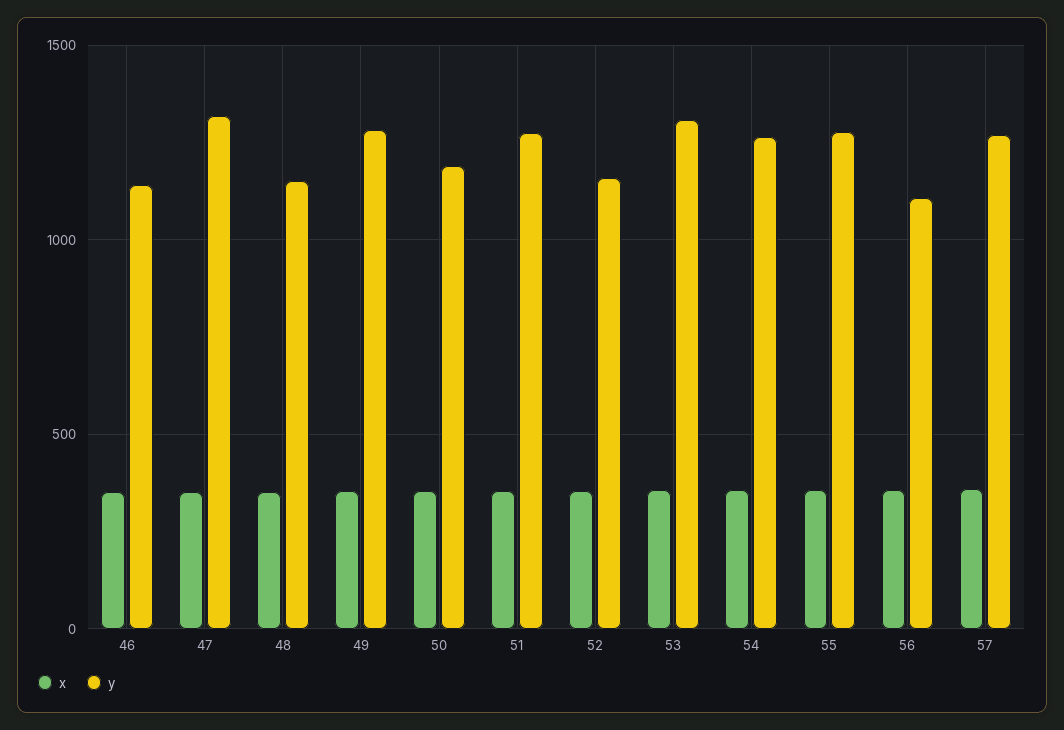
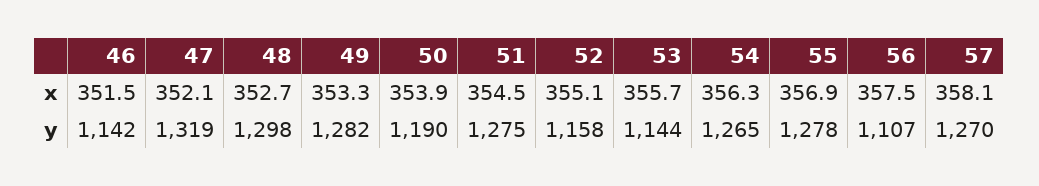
  {
    "x": {
      "46": 351.5,
      "47": 352.1,
      "48": 352.7,
      "49": 353.3,
      "50": 353.9,
      "51": 354.5,
      "52": 355.1,
      "53": 355.7,
      "54": 356.3,
      "55": 356.9,
      "56": 357.5,
      "57": 358.1
    },
    "y": {
      "46": 1142,
      "47": 1319,
-     "48": 1150,
+     "48": 1298,
      "49": 1282,
      "50": 1190,
      "51": 1275,
      "52": 1158,
-     "53": 1300,
+     "53": 1144,
      "54": 1265,
      "55": 1278,
      "56": 1107,
      "57": 1270
    }
  }

